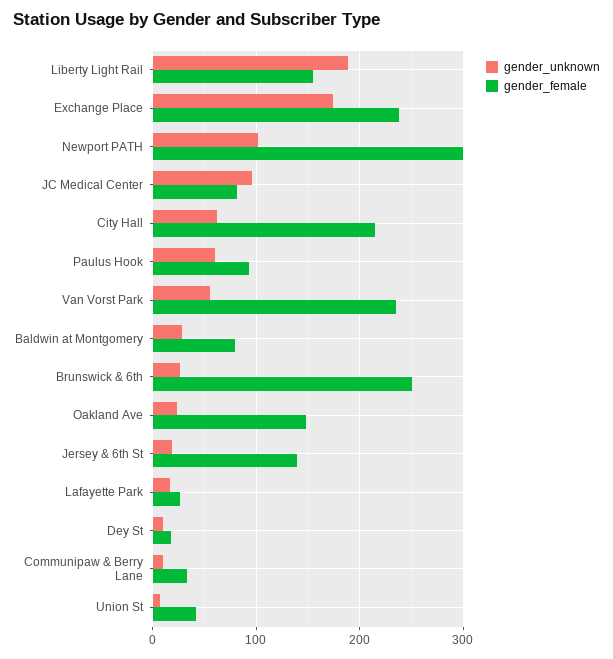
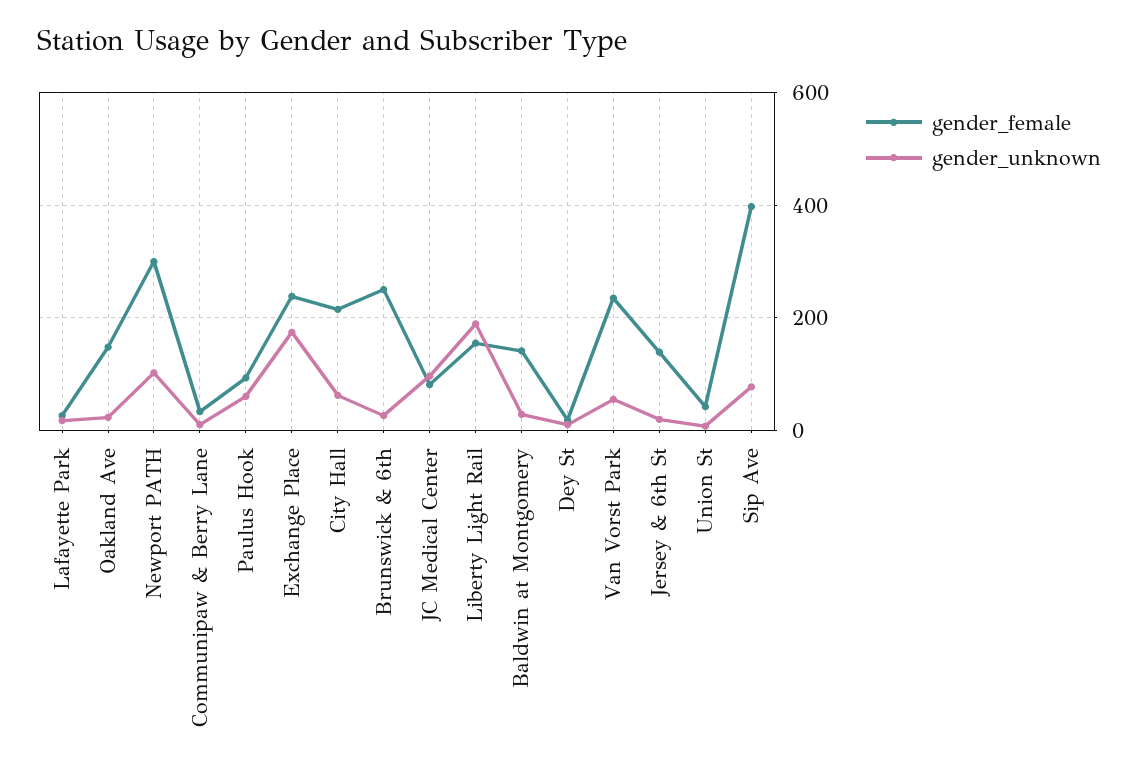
  {
    "gender_unknown": {
      "Liberty Light Rail": 190,
      "Exchange Place": 170,
      "Newport PATH": 100,
      "JC Medical Center": 100,
      "City Hall": 60,
      "Paulus Hook": 60,
      "Van Vorst Park": 60,
      "Baldwin at Montgomery": 30,
      "Brunswick & 6th": 30,
      "Oakland Ave": 20,
      "Jersey & 6th St": 20,
      "Lafayette Park": 20,
      "Dey St": 10,
      "Communipaw & Berry Lane": 10,
-     "Union St": 10
+     "Union St": 10,
+     "Sip Ave": 80
    },
    "gender_female": {
      "Liberty Light Rail": 160,
      "Exchange Place": 240,
      "Newport PATH": 300,
      "JC Medical Center": 80,
      "City Hall": 220,
      "Paulus Hook": 90,
      "Van Vorst Park": 240,
-     "Baldwin at Montgomery": 80,
+     "Baldwin at Montgomery": 140,
      "Brunswick & 6th": 250,
      "Oakland Ave": 150,
      "Jersey & 6th St": 140,
      "Lafayette Park": 30,
      "Dey St": 20,
      "Communipaw & Berry Lane": 30,
-     "Union St": 40
+     "Union St": 40,
+     "Sip Ave": 400
    }
  }

